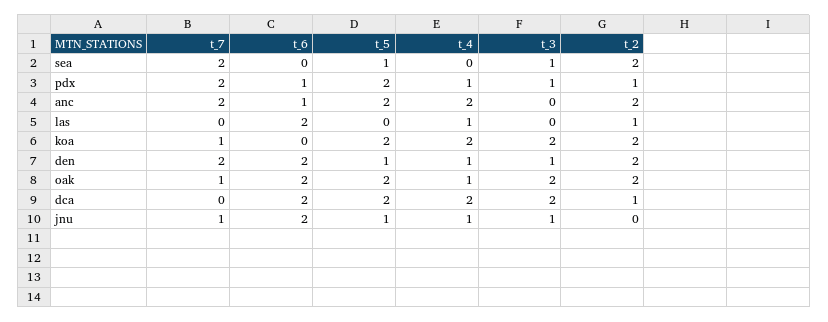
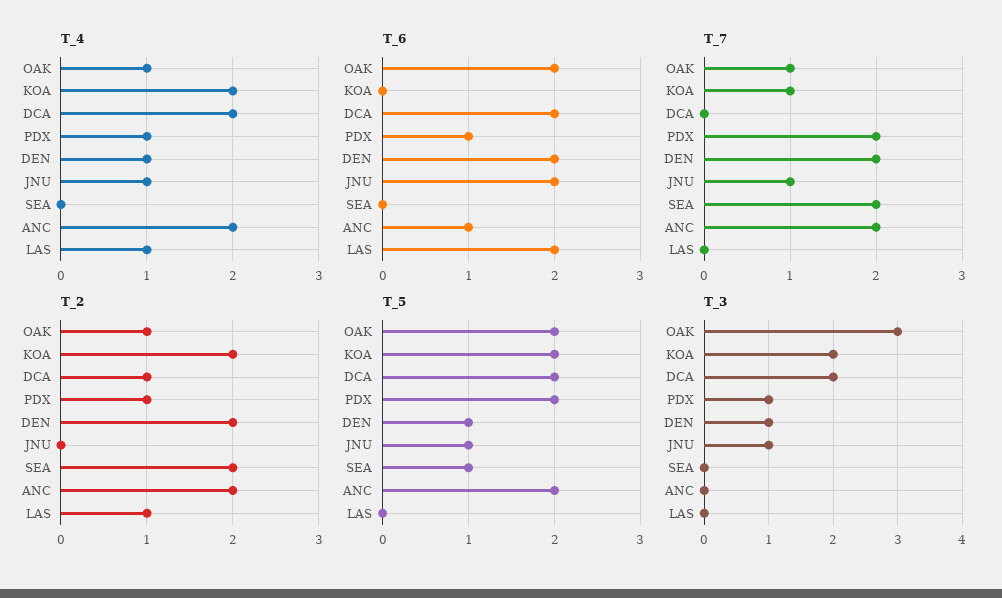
  {
    "t_7": {
      "sea": 2,
      "pdx": 2,
      "anc": 2,
      "las": 0,
      "koa": 1,
      "den": 2,
      "oak": 1,
      "dca": 0,
      "jnu": 1
    },
    "t_6": {
      "sea": 0,
      "pdx": 1,
      "anc": 1,
      "las": 2,
      "koa": 0,
      "den": 2,
      "oak": 2,
      "dca": 2,
      "jnu": 2
    },
    "t_5": {
      "sea": 1,
      "pdx": 2,
      "anc": 2,
      "las": 0,
      "koa": 2,
      "den": 1,
      "oak": 2,
      "dca": 2,
      "jnu": 1
    },
    "t_4": {
      "sea": 0,
      "pdx": 1,
      "anc": 2,
      "las": 1,
      "koa": 2,
      "den": 1,
      "oak": 1,
      "dca": 2,
      "jnu": 1
    },
    "t_3": {
-     "sea": 1,
+     "sea": 0,
      "pdx": 1,
      "anc": 0,
      "las": 0,
      "koa": 2,
      "den": 1,
-     "oak": 2,
+     "oak": 3,
      "dca": 2,
      "jnu": 1
    },
    "t_2": {
      "sea": 2,
      "pdx": 1,
      "anc": 2,
      "las": 1,
      "koa": 2,
      "den": 2,
-     "oak": 2,
+     "oak": 1,
      "dca": 1,
      "jnu": 0
    }
  }

